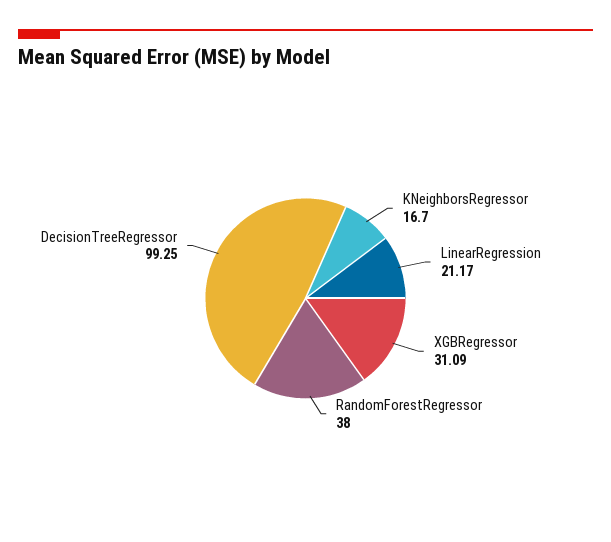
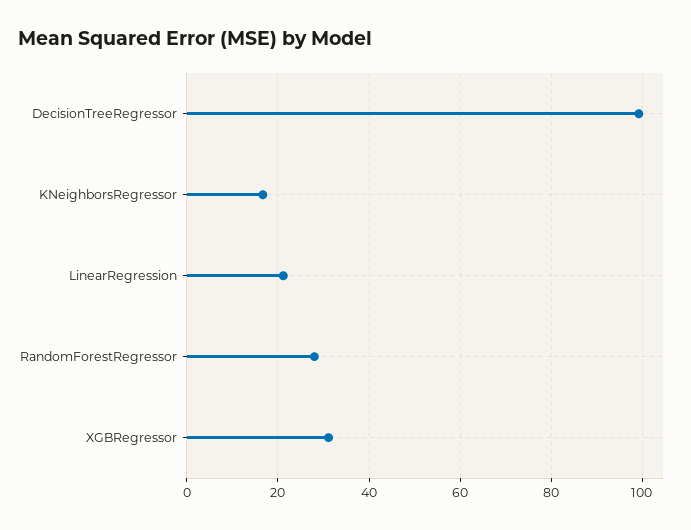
  {
    "KNeighborsRegressor": 16.7,
    "LinearRegression": 21.17,
    "XGBRegressor": 31.09,
-   "RandomForestRegressor": 38,
+   "RandomForestRegressor": 28,
    "DecisionTreeRegressor": 99.25
  }

